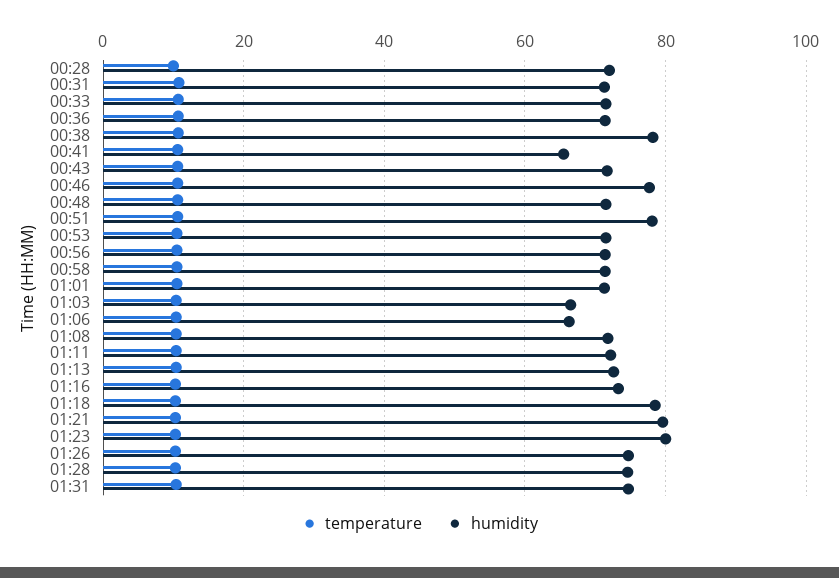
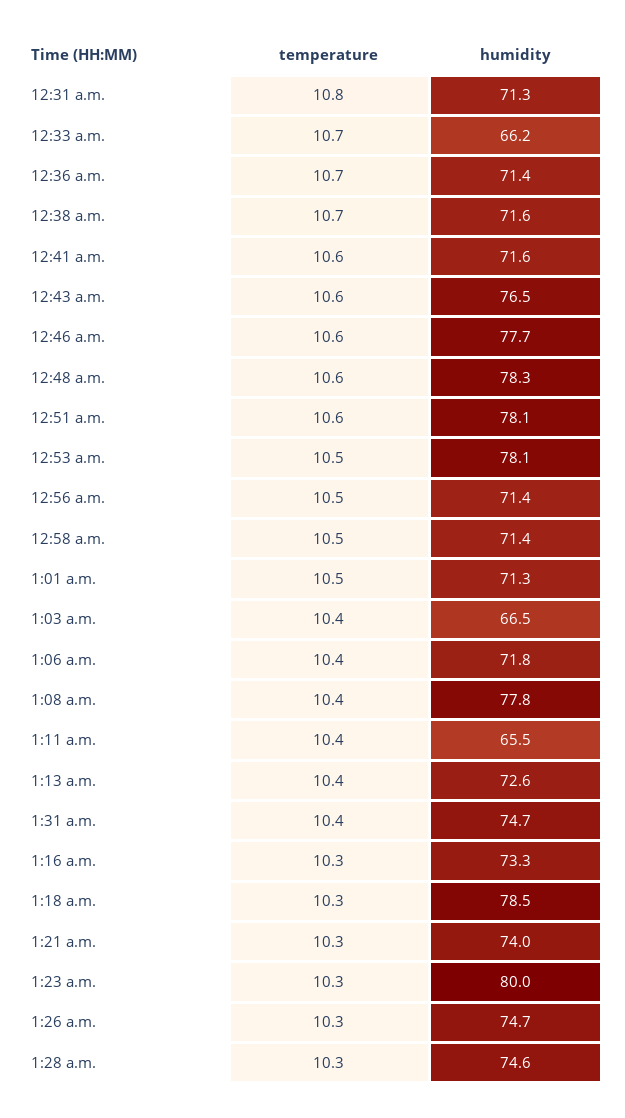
  {
    "temperature": {
-     "00:28": 10,
      "00:31": 10.8,
      "00:33": 10.7,
      "00:36": 10.7,
      "00:38": 10.7,
      "00:41": 10.6,
      "00:43": 10.6,
      "00:46": 10.6,
      "00:48": 10.6,
      "00:51": 10.6,
      "00:53": 10.5,
      "00:56": 10.5,
      "00:58": 10.5,
      "01:01": 10.5,
      "01:03": 10.4,
      "01:06": 10.4,
      "01:08": 10.4,
      "01:11": 10.4,
      "01:13": 10.4,
      "01:16": 10.3,
      "01:18": 10.3,
      "01:21": 10.3,
      "01:23": 10.3,
      "01:26": 10.3,
      "01:28": 10.3,
      "01:31": 10.4
    },
    "humidity": {
-     "00:28": 72,
      "00:31": 71.3,
-     "00:33": 72,
+     "00:33": 66.2,
      "00:36": 71.4,
-     "00:38": 78,
+     "00:38": 71.6,
-     "00:41": 66,
+     "00:41": 71.6,
-     "00:43": 72,
+     "00:43": 76.5,
      "00:46": 77.7,
-     "00:48": 72,
+     "00:48": 78.3,
      "00:51": 78.1,
-     "00:53": 72,
+     "00:53": 78.1,
      "00:56": 71.4,
      "00:58": 71.4,
      "01:01": 71.3,
      "01:03": 66.5,
-     "01:06": 66,
+     "01:06": 71.8,
-     "01:08": 72,
+     "01:08": 77.8,
-     "01:11": 72,
+     "01:11": 65.5,
      "01:13": 72.6,
      "01:16": 73.3,
      "01:18": 78.5,
-     "01:21": 80,
+     "01:21": 74,
      "01:23": 80,
      "01:26": 74.7,
      "01:28": 74.6,
      "01:31": 74.7
    }
  }

